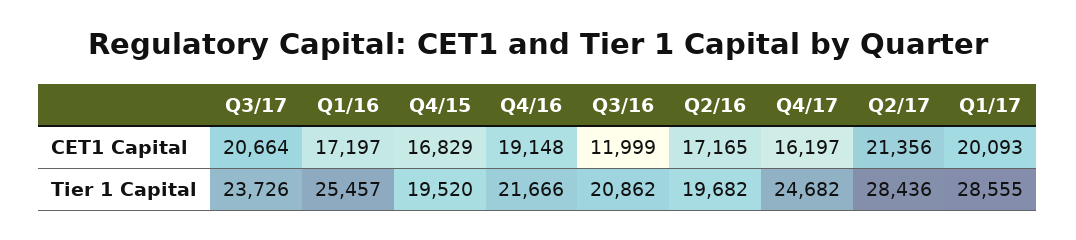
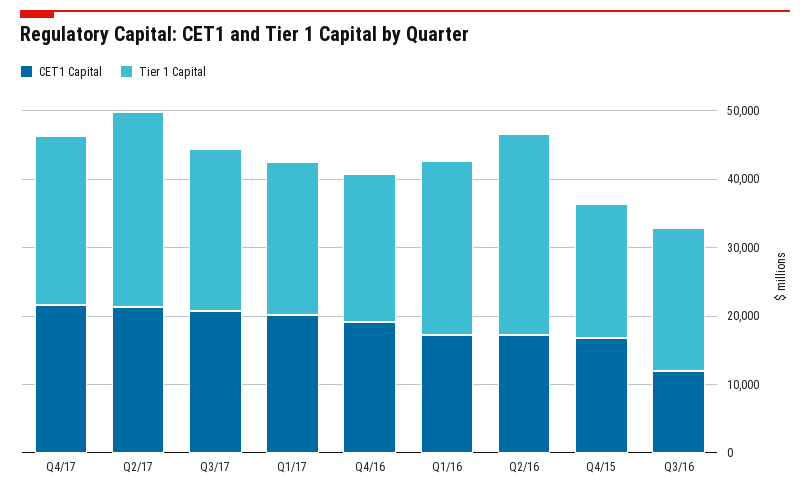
  {
    "CET1 Capital": {
      "Q3/17": 20664,
      "Q1/16": 17197,
      "Q4/15": 16829,
      "Q4/16": 19148,
      "Q3/16": 11999,
      "Q2/16": 17165,
-     "Q4/17": 16197,
+     "Q4/17": 22000,
      "Q2/17": 21356,
      "Q1/17": 20093
    },
    "Tier 1 Capital": {
      "Q3/17": 23726,
      "Q1/16": 25457,
      "Q4/15": 19520,
      "Q4/16": 21666,
      "Q3/16": 20862,
-     "Q2/16": 19682,
+     "Q2/16": 30000,
      "Q4/17": 24682,
      "Q2/17": 28436,
-     "Q1/17": 28555
+     "Q1/17": 22000
    }
  }

